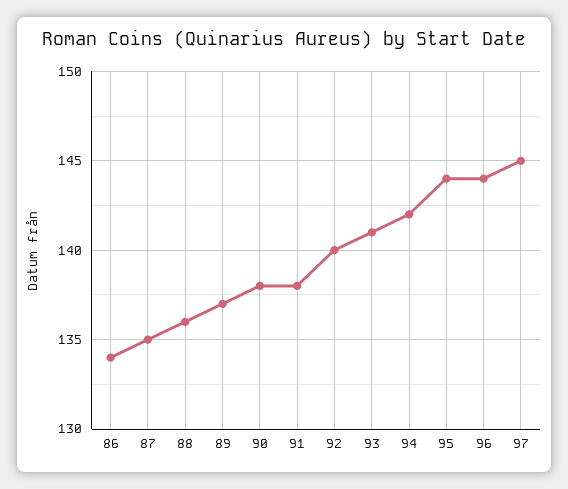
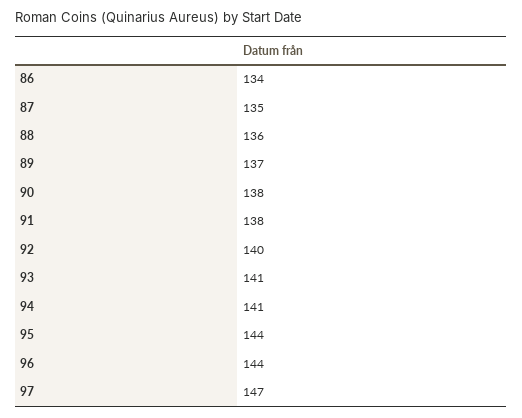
  {
    "86": 134,
    "87": 135,
    "88": 136,
    "89": 137,
    "90": 138,
    "91": 138,
    "92": 140,
    "93": 141,
-   "94": 142,
+   "94": 141,
    "95": 144,
    "96": 144,
-   "97": 145
+   "97": 147
  }

